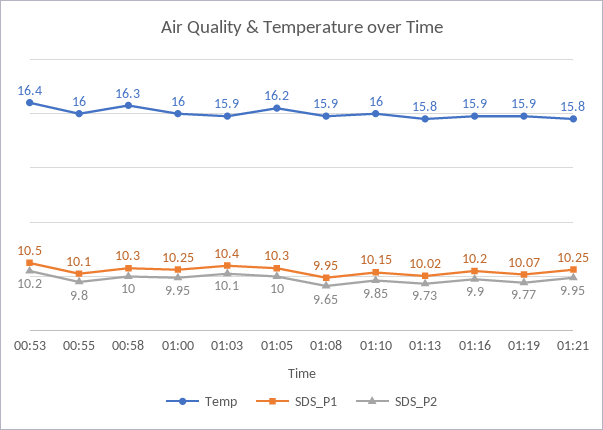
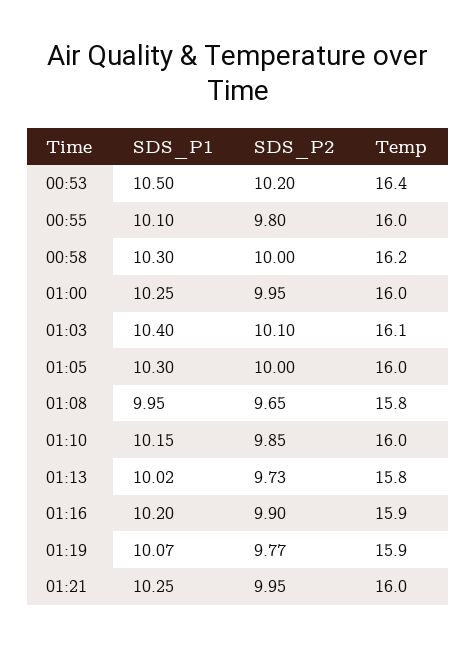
  {
    "Temp": {
      "00:53": 16.4,
      "00:55": 16,
-     "00:58": 16.3,
+     "00:58": 16.2,
      "01:00": 16,
-     "01:03": 15.9,
+     "01:03": 16.1,
-     "01:05": 16.2,
+     "01:05": 16,
-     "01:08": 15.9,
+     "01:08": 15.8,
      "01:10": 16,
      "01:13": 15.8,
      "01:16": 15.9,
      "01:19": 15.9,
-     "01:21": 15.8
+     "01:21": 16
    },
    "SDS_P1": {
      "00:53": 10.5,
      "00:55": 10.1,
      "00:58": 10.3,
      "01:00": 10.25,
      "01:03": 10.4,
      "01:05": 10.3,
      "01:08": 9.95,
      "01:10": 10.15,
      "01:13": 10.02,
      "01:16": 10.2,
      "01:19": 10.07,
      "01:21": 10.25
    },
    "SDS_P2": {
      "00:53": 10.2,
      "00:55": 9.8,
      "00:58": 10,
      "01:00": 9.95,
      "01:03": 10.1,
      "01:05": 10,
      "01:08": 9.65,
      "01:10": 9.85,
      "01:13": 9.73,
      "01:16": 9.9,
      "01:19": 9.77,
      "01:21": 9.95
    }
  }

